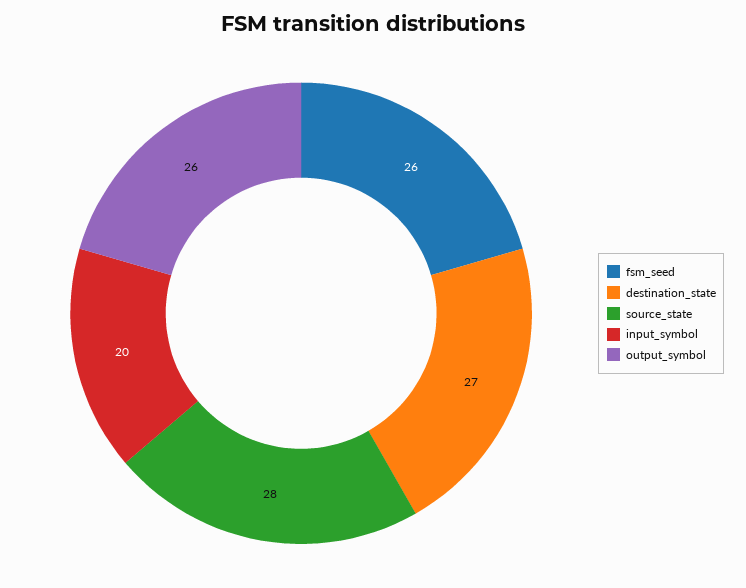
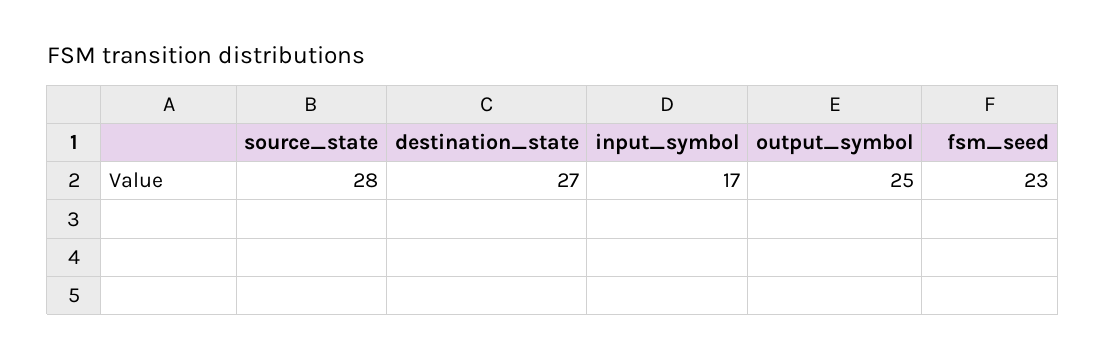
  {
-   "fsm_seed": 26,
+   "fsm_seed": 23,
    "destination_state": 27,
    "source_state": 28,
-   "input_symbol": 20,
+   "input_symbol": 17,
-   "output_symbol": 26
+   "output_symbol": 25
  }

